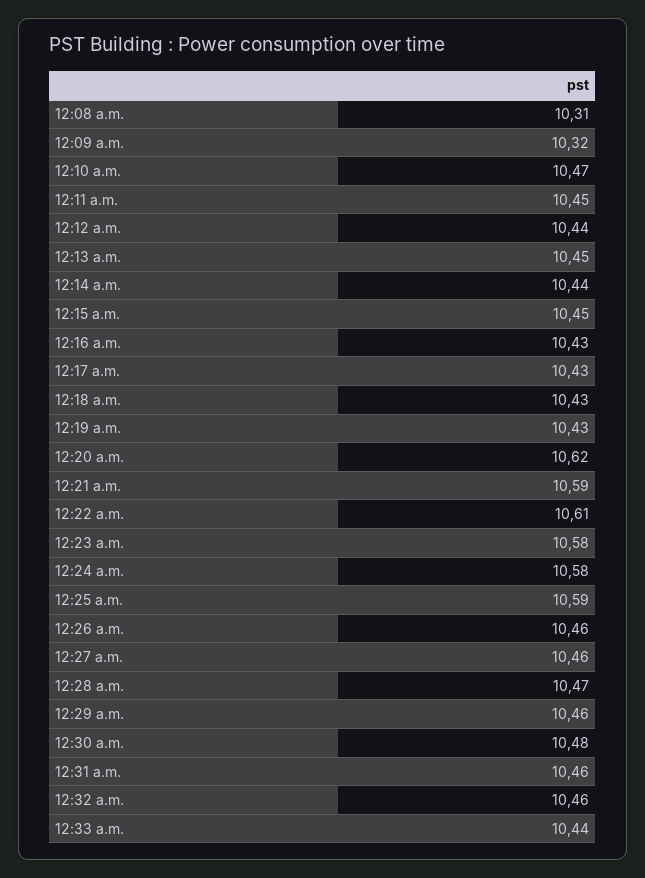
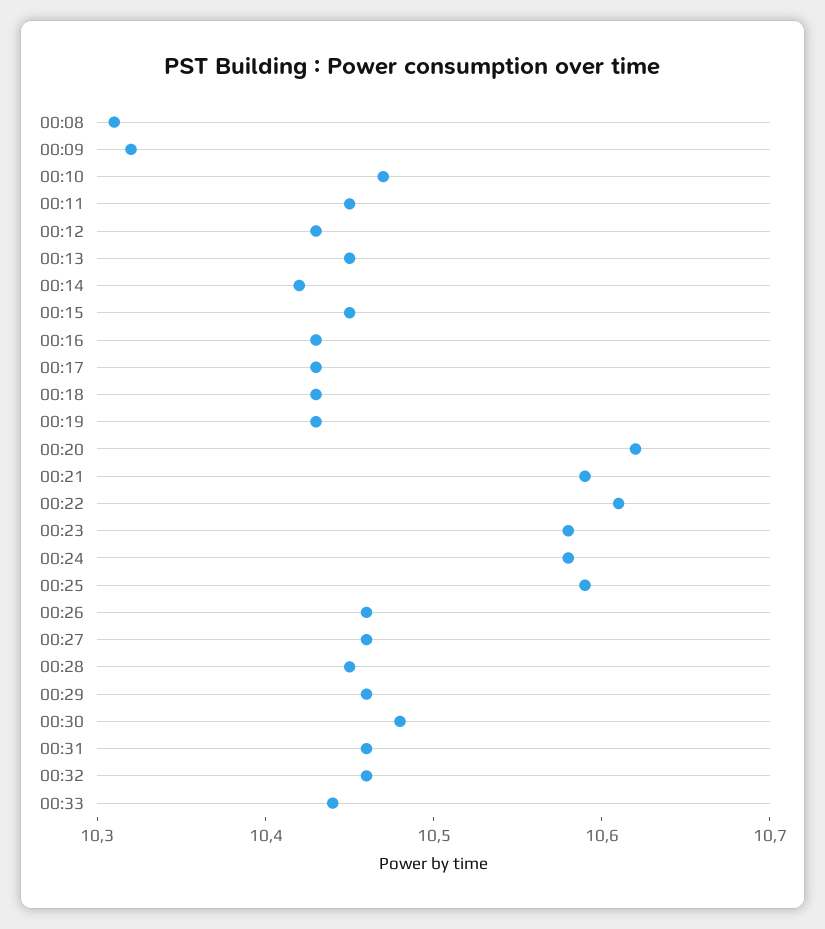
  {
    "12:08 a.m.": 10.31,
    "12:09 a.m.": 10.32,
    "12:10 a.m.": 10.47,
    "12:11 a.m.": 10.45,
-   "12:12 a.m.": 10.44,
+   "12:12 a.m.": 10.43,
    "12:13 a.m.": 10.45,
-   "12:14 a.m.": 10.44,
+   "12:14 a.m.": 10.42,
    "12:15 a.m.": 10.45,
    "12:16 a.m.": 10.43,
    "12:17 a.m.": 10.43,
    "12:18 a.m.": 10.43,
    "12:19 a.m.": 10.43,
    "12:20 a.m.": 10.62,
    "12:21 a.m.": 10.59,
    "12:22 a.m.": 10.61,
    "12:23 a.m.": 10.58,
    "12:24 a.m.": 10.58,
    "12:25 a.m.": 10.59,
    "12:26 a.m.": 10.46,
    "12:27 a.m.": 10.46,
-   "12:28 a.m.": 10.47,
+   "12:28 a.m.": 10.45,
    "12:29 a.m.": 10.46,
    "12:30 a.m.": 10.48,
    "12:31 a.m.": 10.46,
    "12:32 a.m.": 10.46,
    "12:33 a.m.": 10.44
  }

